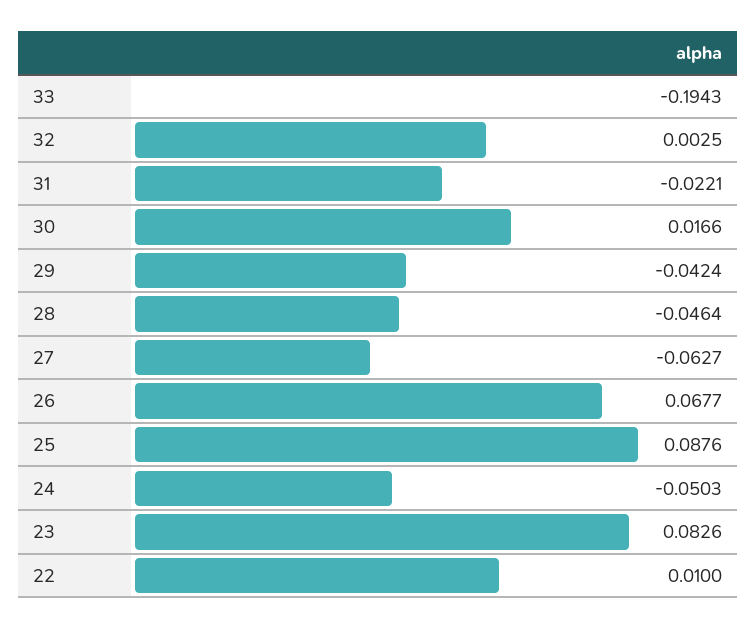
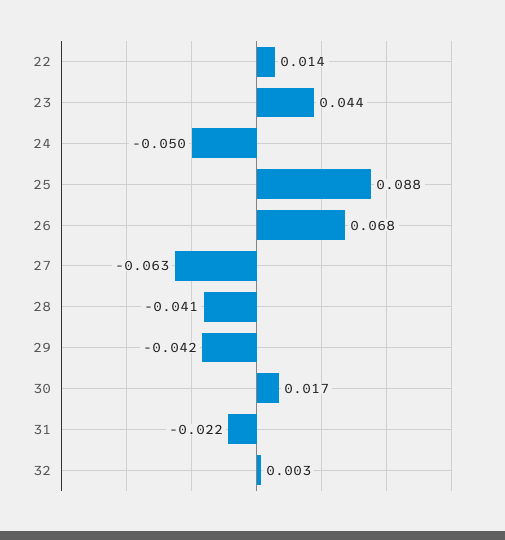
  {
-   "33": -0.1943,
    "32": 0.0025,
    "31": -0.0221,
    "30": 0.0166,
    "29": -0.0424,
-   "28": -0.0464,
+   "28": -0.041,
    "27": -0.0627,
    "26": 0.0677,
    "25": 0.0876,
    "24": -0.0503,
-   "23": 0.0826,
+   "23": 0.044,
-   "22": 0.01
+   "22": 0.014
  }

